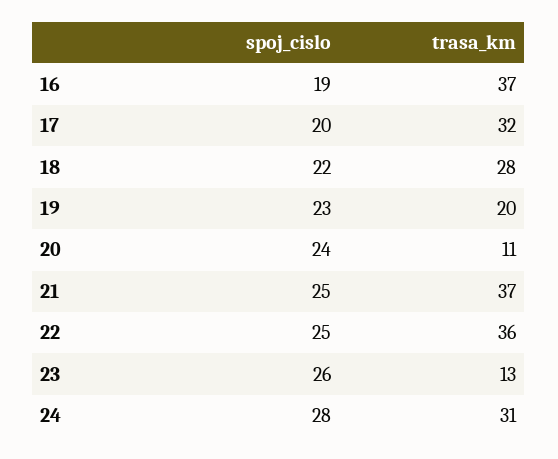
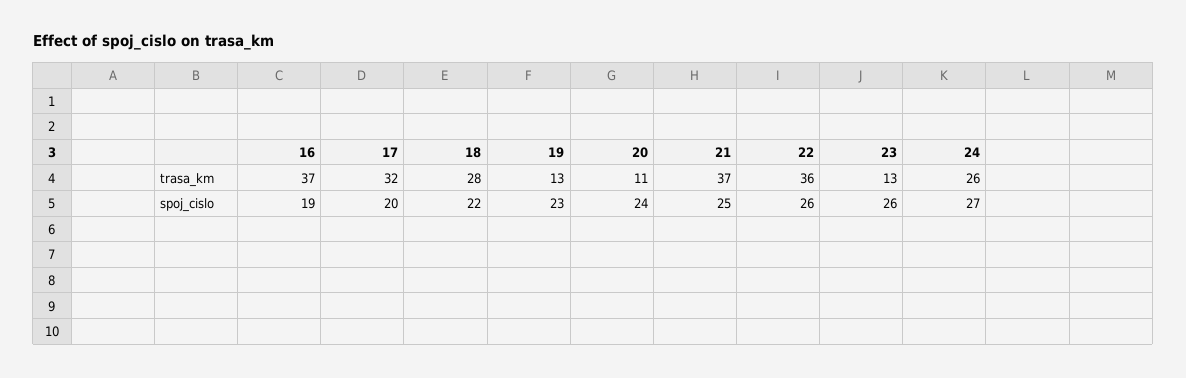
  {
    "spoj_cislo": {
      "16": 19,
      "17": 20,
      "18": 22,
      "19": 23,
      "20": 24,
      "21": 25,
-     "22": 25,
+     "22": 26,
      "23": 26,
-     "24": 28
+     "24": 27
    },
    "trasa_km": {
      "16": 37,
      "17": 32,
      "18": 28,
-     "19": 20,
+     "19": 13,
      "20": 11,
      "21": 37,
      "22": 36,
      "23": 13,
-     "24": 31
+     "24": 26
    }
  }

